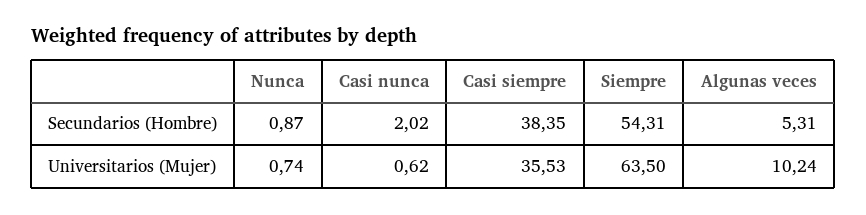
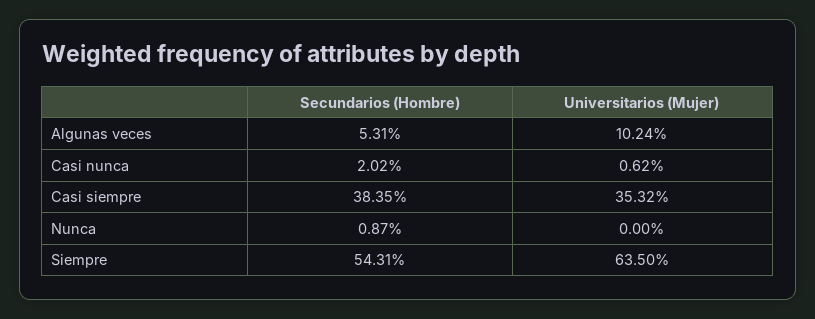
  {
    "Nunca": {
      "Secundarios (Hombre)": 0.87,
-     "Universitarios (Mujer)": 0.74
+     "Universitarios (Mujer)": 0
    },
    "Casi nunca": {
      "Secundarios (Hombre)": 2.02,
      "Universitarios (Mujer)": 0.62
    },
    "Casi siempre": {
      "Secundarios (Hombre)": 38.35,
-     "Universitarios (Mujer)": 35.53
+     "Universitarios (Mujer)": 35.32
    },
    "Siempre": {
      "Secundarios (Hombre)": 54.31,
      "Universitarios (Mujer)": 63.5
    },
    "Algunas veces": {
      "Secundarios (Hombre)": 5.31,
      "Universitarios (Mujer)": 10.24
    }
  }

